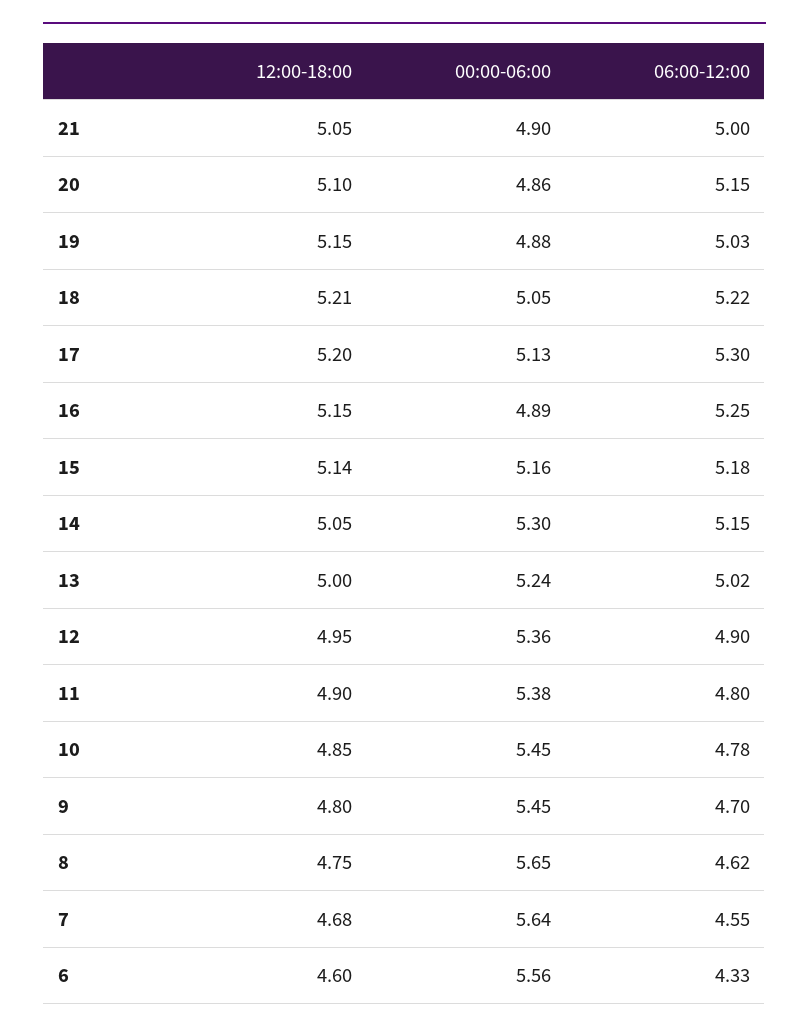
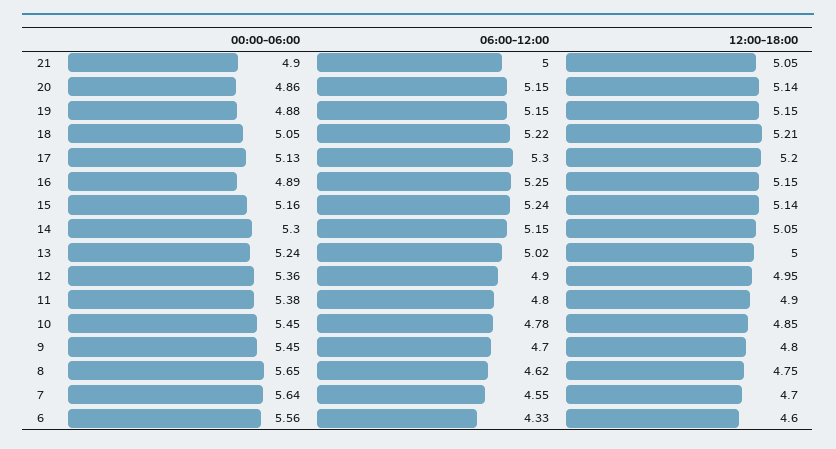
  {
    "12:00-18:00": {
      "21": 5.05,
-     "20": 5.1,
+     "20": 5.14,
      "19": 5.15,
      "18": 5.21,
      "17": 5.2,
      "16": 5.15,
      "15": 5.14,
      "14": 5.05,
      "13": 5,
      "12": 4.95,
      "11": 4.9,
      "10": 4.85,
      "9": 4.8,
      "8": 4.75,
-     "7": 4.68,
+     "7": 4.7,
      "6": 4.6
    },
    "00:00-06:00": {
      "21": 4.9,
      "20": 4.86,
      "19": 4.88,
      "18": 5.05,
      "17": 5.13,
      "16": 4.89,
      "15": 5.16,
      "14": 5.3,
      "13": 5.24,
      "12": 5.36,
      "11": 5.38,
      "10": 5.45,
      "9": 5.45,
      "8": 5.65,
      "7": 5.64,
      "6": 5.56
    },
    "06:00-12:00": {
      "21": 5,
      "20": 5.15,
-     "19": 5.03,
+     "19": 5.15,
      "18": 5.22,
      "17": 5.3,
      "16": 5.25,
-     "15": 5.18,
+     "15": 5.24,
      "14": 5.15,
      "13": 5.02,
      "12": 4.9,
      "11": 4.8,
      "10": 4.78,
      "9": 4.7,
      "8": 4.62,
      "7": 4.55,
      "6": 4.33
    }
  }

